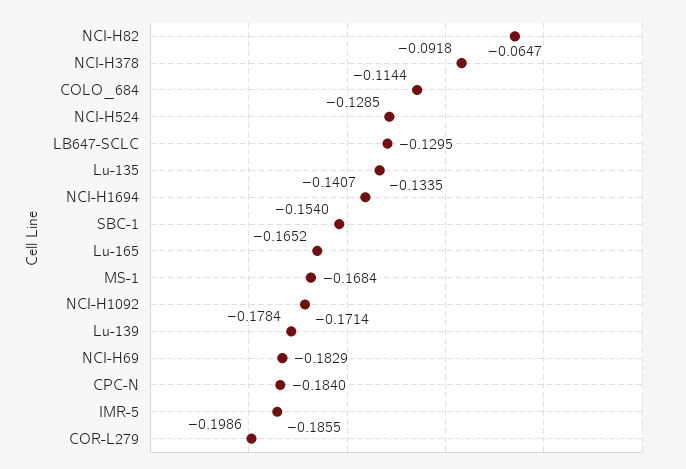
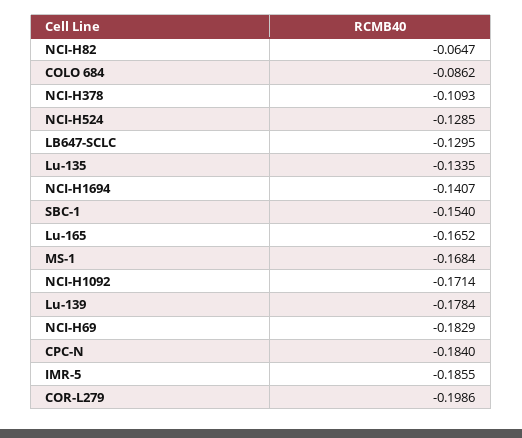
  {
    "NCI-H82": -0.0647,
-   "NCI-H378": -0.0918,
+   "NCI-H378": -0.1093,
-   "COLO_684": -0.1144,
+   "COLO_684": -0.0862,
    "NCI-H524": -0.1285,
    "LB647-SCLC": -0.1295,
    "Lu-135": -0.1335,
    "NCI-H1694": -0.1407,
    "SBC-1": -0.154,
    "Lu-165": -0.1652,
    "MS-1": -0.1684,
    "NCI-H1092": -0.1714,
    "Lu-139": -0.1784,
    "NCI-H69": -0.1829,
    "CPC-N": -0.184,
    "IMR-5": -0.1855,
    "COR-L279": -0.1986
  }

